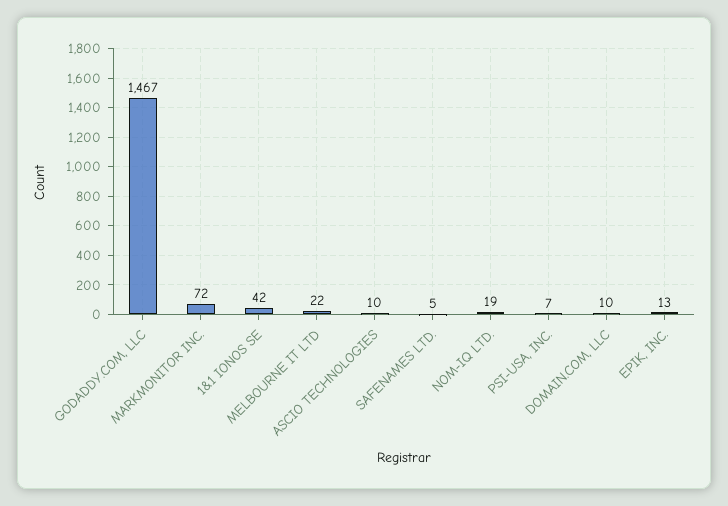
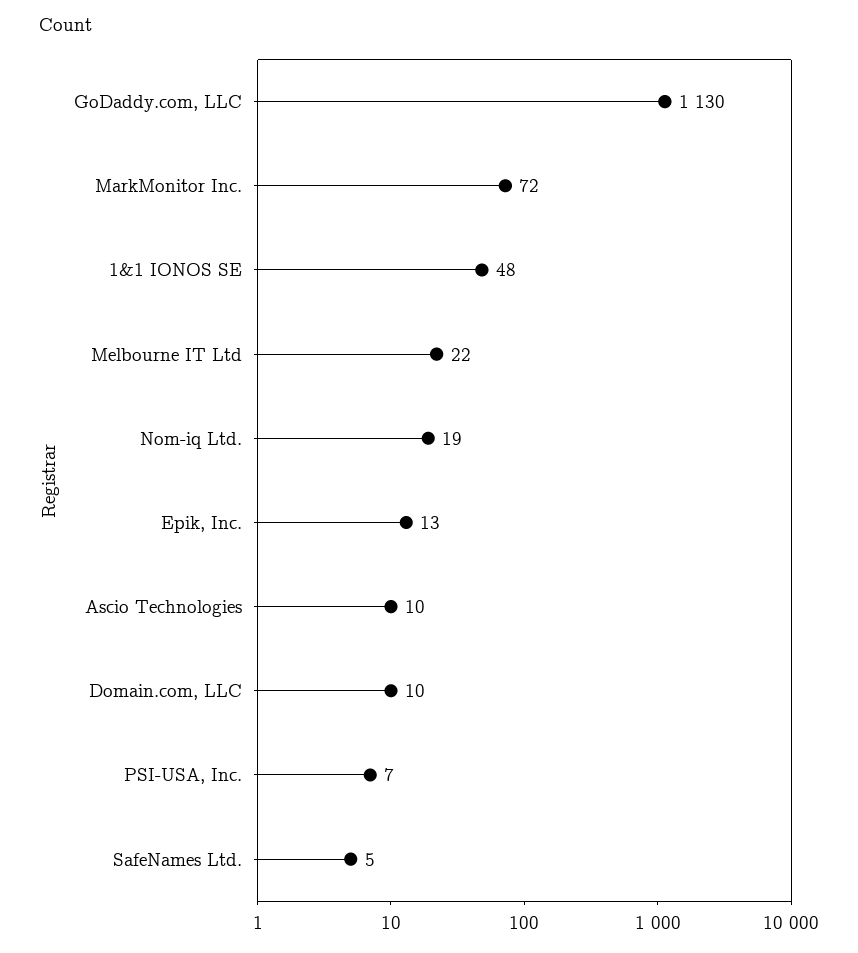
  {
-   "GODADDY.COM, LLC": 1467,
+   "GODADDY.COM, LLC": 1130,
    "MARKMONITOR INC.": 72,
-   "1&1 IONOS SE": 42,
+   "1&1 IONOS SE": 48,
    "MELBOURNE IT LTD": 22,
    "ASCIO TECHNOLOGIES": 10,
    "SAFENAMES LTD.": 5,
    "NOM-IQ LTD.": 19,
    "PSI-USA, INC.": 7,
    "DOMAIN.COM, LLC": 10,
    "EPIK, INC.": 13
  }

